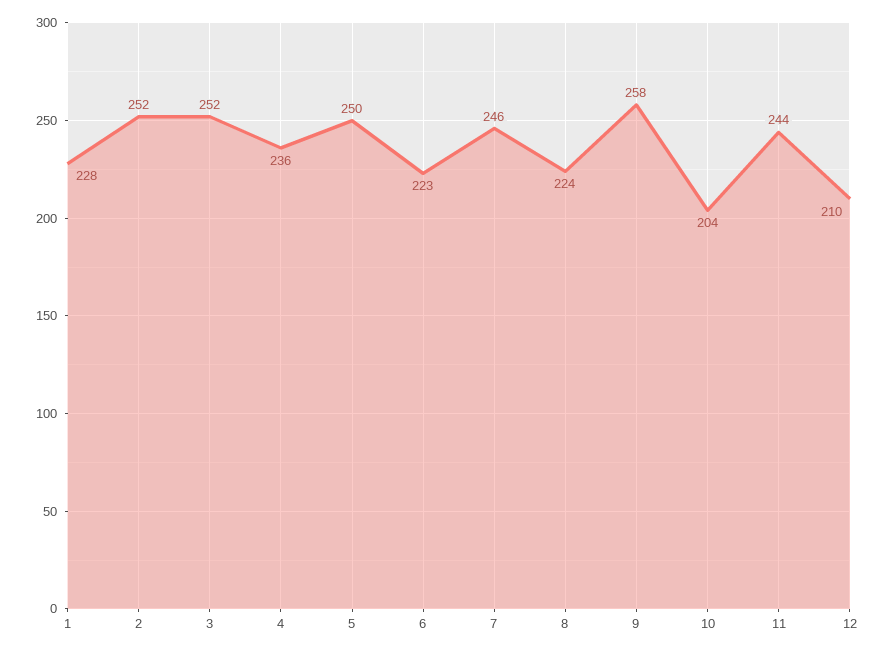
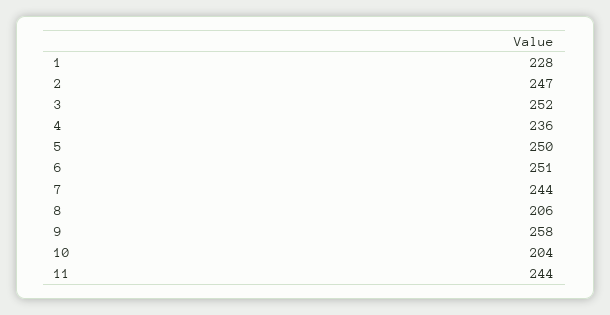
  {
    "1": 228,
-   "2": 252,
+   "2": 247,
    "3": 252,
    "4": 236,
    "5": 250,
-   "6": 223,
+   "6": 251,
-   "7": 246,
+   "7": 244,
-   "8": 224,
+   "8": 206,
    "9": 258,
    "10": 204,
-   "11": 244,
+   "11": 244
-   "12": 210
  }

